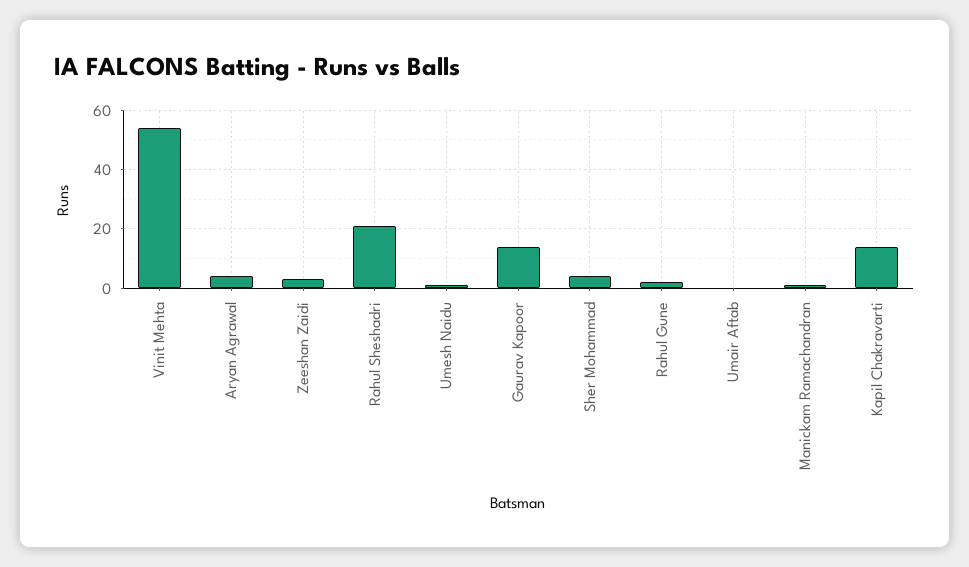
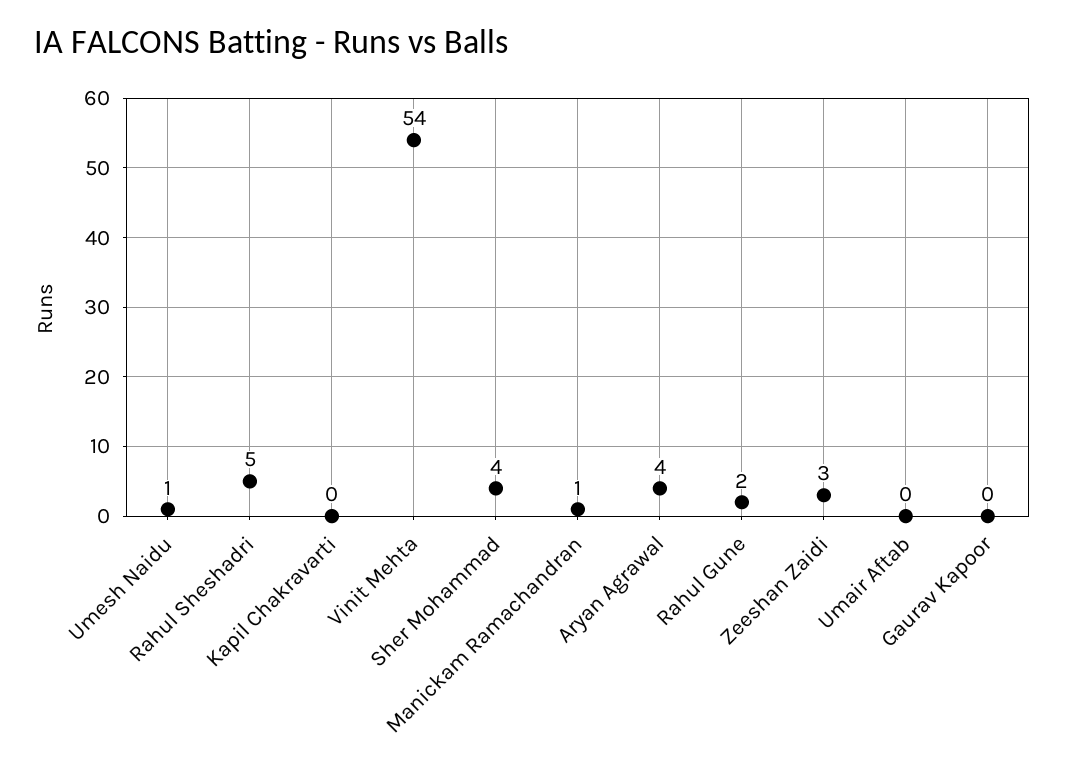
  {
    "Vinit Mehta": 54,
    "Aryan Agrawal": 4,
    "Zeeshan Zaidi": 3,
-   "Rahul Sheshadri": 20,
+   "Rahul Sheshadri": 5,
    "Umesh Naidu": 1,
-   "Gaurav Kapoor": 15,
+   "Gaurav Kapoor": 0,
    "Sher Mohammad": 4,
    "Rahul Gune": 2,
    "Umair Aftab": 0,
    "Manickam Ramachandran": 1,
-   "Kapil Chakravarti": 15
+   "Kapil Chakravarti": 0
  }

